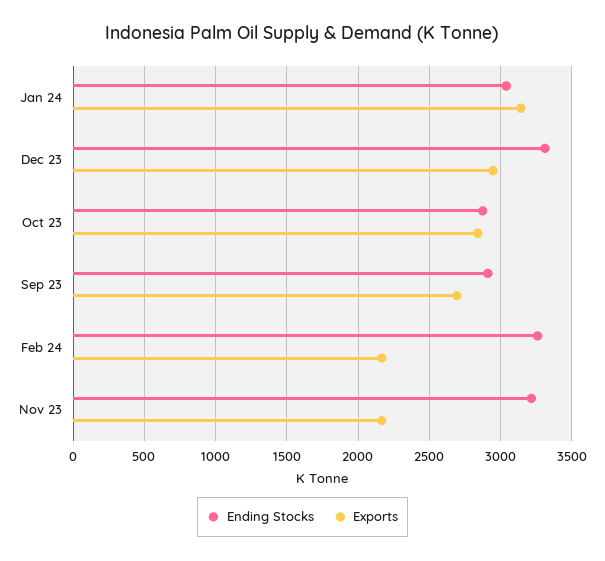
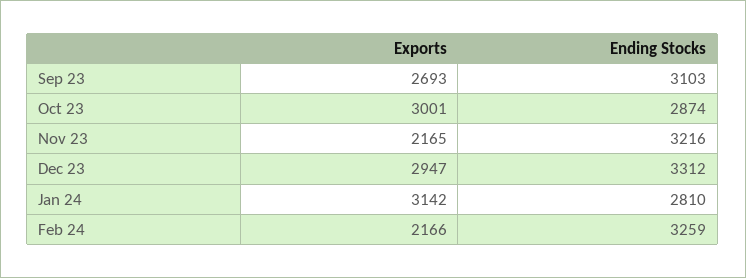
  {
    "Ending Stocks": {
-     "Jan 24": 3050,
+     "Jan 24": 2810,
      "Dec 23": 3312,
      "Oct 23": 2874,
-     "Sep 23": 2900,
+     "Sep 23": 3103,
      "Feb 24": 3259,
      "Nov 23": 3216
    },
    "Exports": {
      "Jan 24": 3142,
      "Dec 23": 2947,
-     "Oct 23": 2850,
+     "Oct 23": 3001,
      "Sep 23": 2693,
      "Feb 24": 2166,
      "Nov 23": 2165
    }
  }

